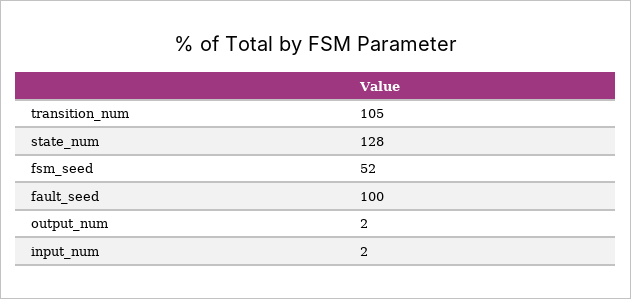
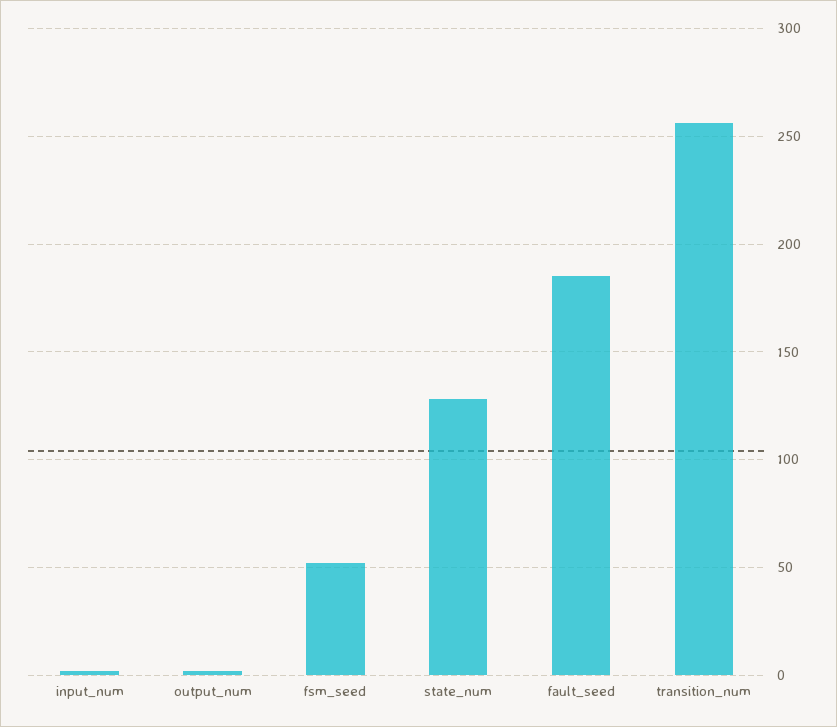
  {
-   "transition_num": 105,
+   "transition_num": 255,
    "state_num": 128,
    "fsm_seed": 52,
-   "fault_seed": 100,
+   "fault_seed": 185,
    "output_num": 2,
    "input_num": 2
  }

